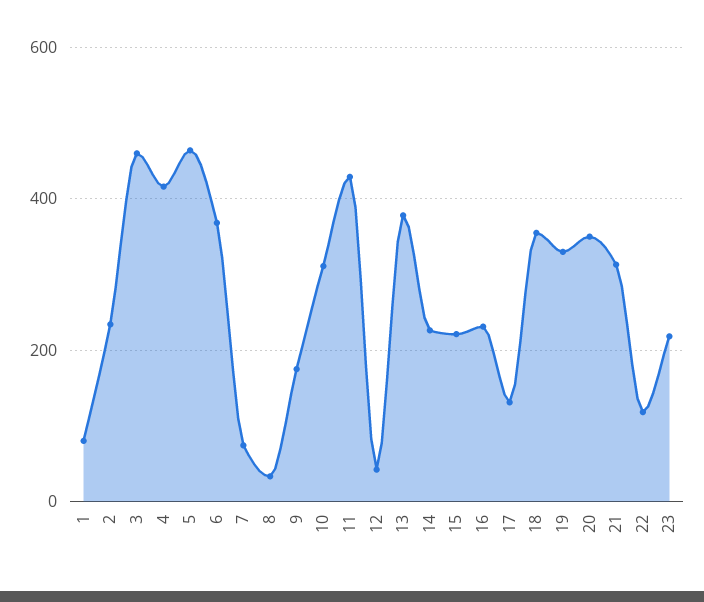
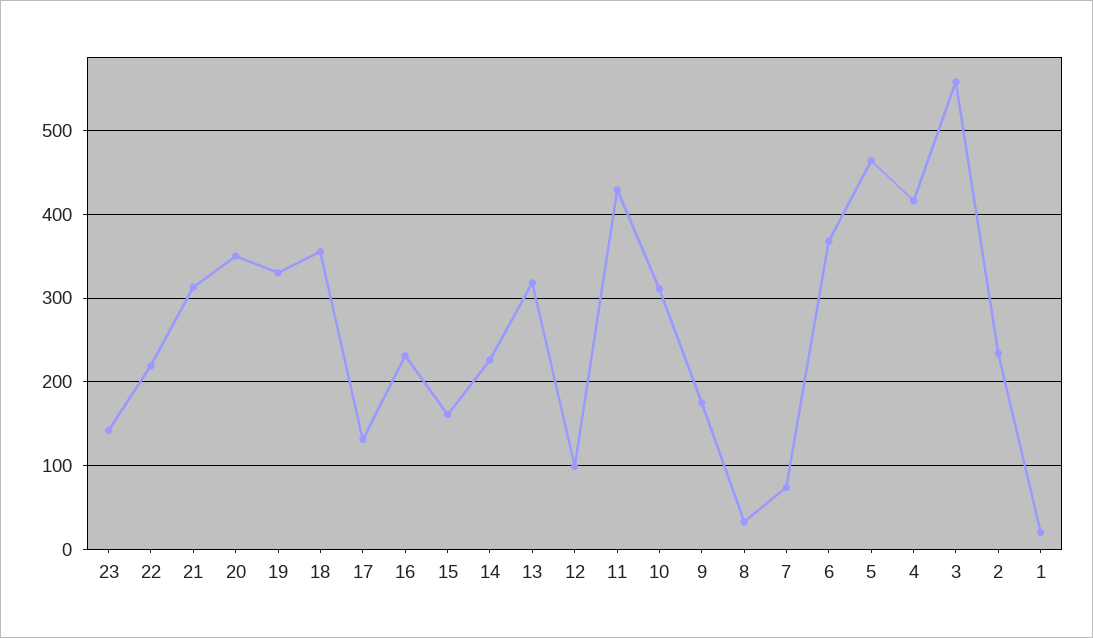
  {
-   "1": 80,
+   "1": 20,
    "2": 230,
-   "3": 460,
+   "3": 560,
    "4": 420,
    "5": 460,
    "6": 370,
    "7": 70,
    "8": 30,
    "9": 180,
    "10": 310,
    "11": 430,
-   "12": 40,
+   "12": 100,
-   "13": 380,
+   "13": 320,
    "14": 230,
-   "15": 220,
+   "15": 160,
    "16": 230,
    "17": 130,
    "18": 360,
    "19": 330,
    "20": 350,
    "21": 310,
-   "22": 120,
+   "22": 220,
-   "23": 220
+   "23": 140
  }

